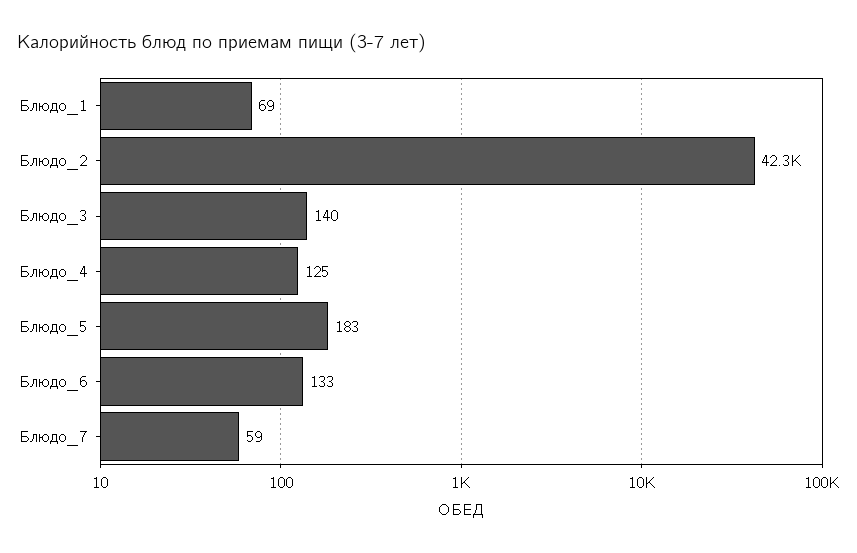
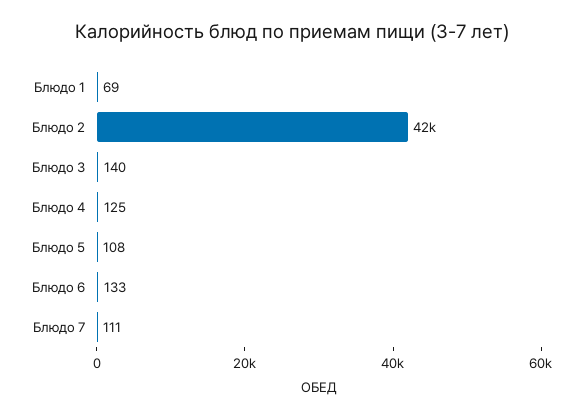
  {
    "Блюдо_1": 69,
    "Блюдо_2": 42300,
    "Блюдо_3": 140,
    "Блюдо_4": 125,
-   "Блюдо_5": 183,
+   "Блюдо_5": 108,
    "Блюдо_6": 133,
-   "Блюдо_7": 59
+   "Блюдо_7": 111
  }

